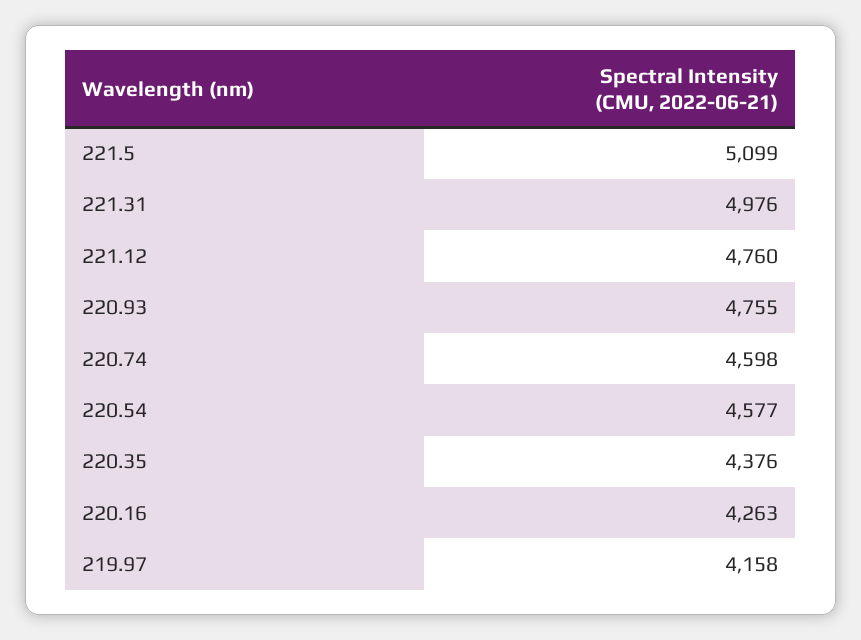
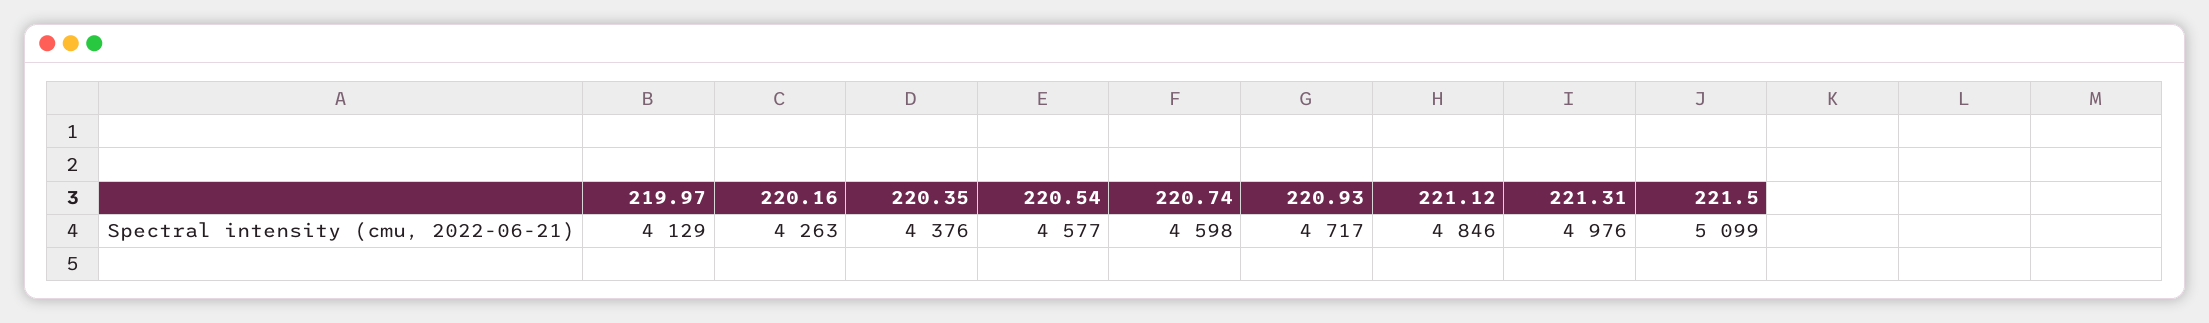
  {
    "221.5": 5099,
    "221.31": 4976,
-   "221.12": 4760,
+   "221.12": 4846,
-   "220.93": 4755,
+   "220.93": 4717,
    "220.74": 4598,
    "220.54": 4577,
    "220.35": 4376,
    "220.16": 4263,
-   "219.97": 4158
+   "219.97": 4129
  }

